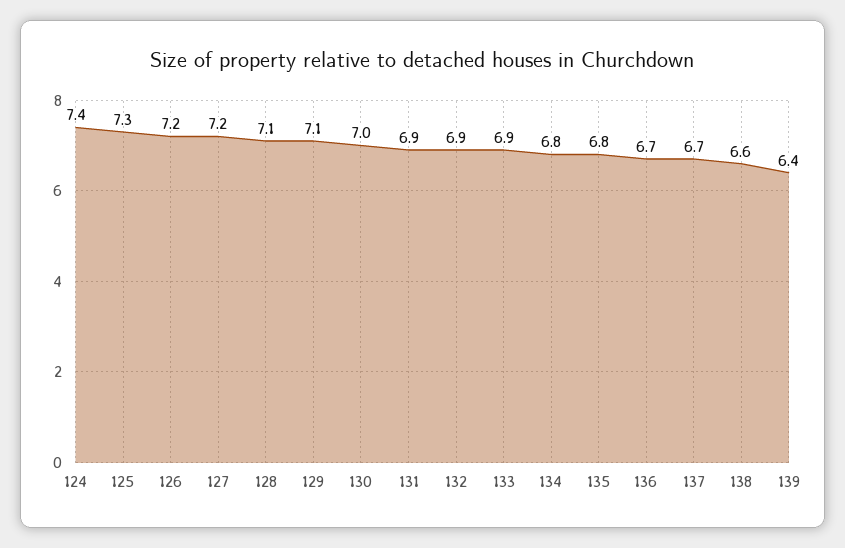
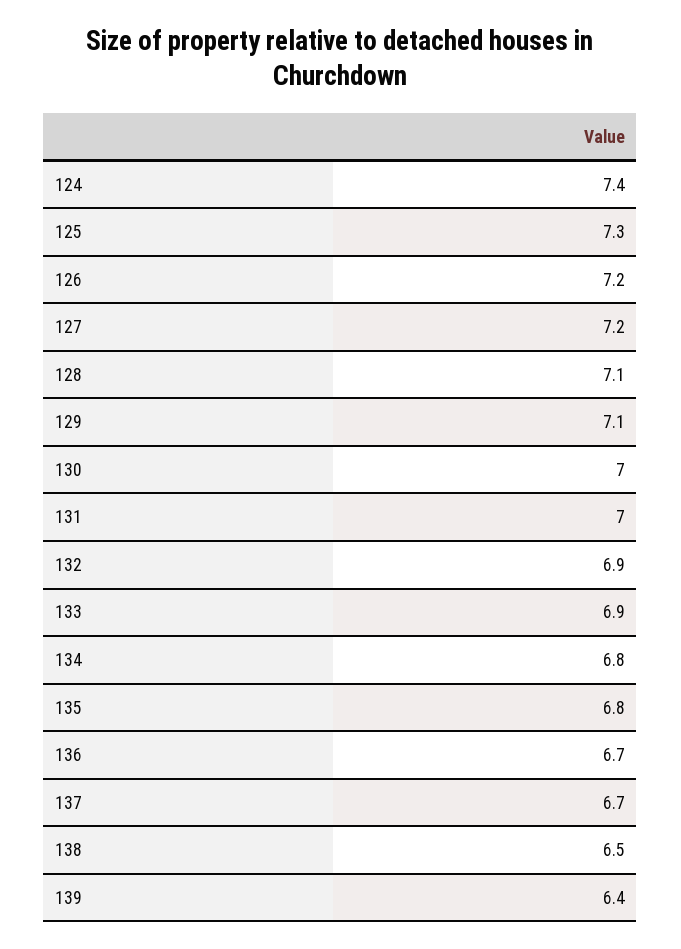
  {
    "124": 7.4,
    "125": 7.3,
    "126": 7.2,
    "127": 7.2,
    "128": 7.1,
    "129": 7.1,
    "130": 7,
-   "131": 6.9,
+   "131": 7,
    "132": 6.9,
    "133": 6.9,
    "134": 6.8,
    "135": 6.8,
    "136": 6.7,
    "137": 6.7,
-   "138": 6.6,
+   "138": 6.5,
    "139": 6.4
  }

